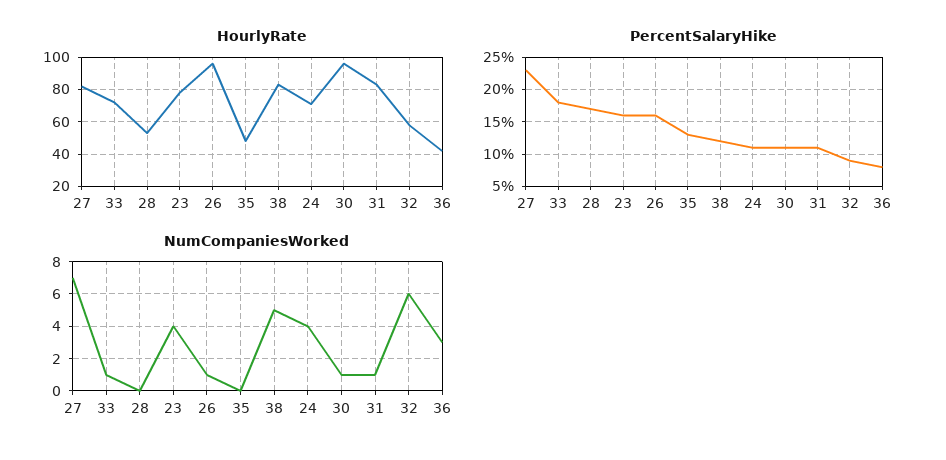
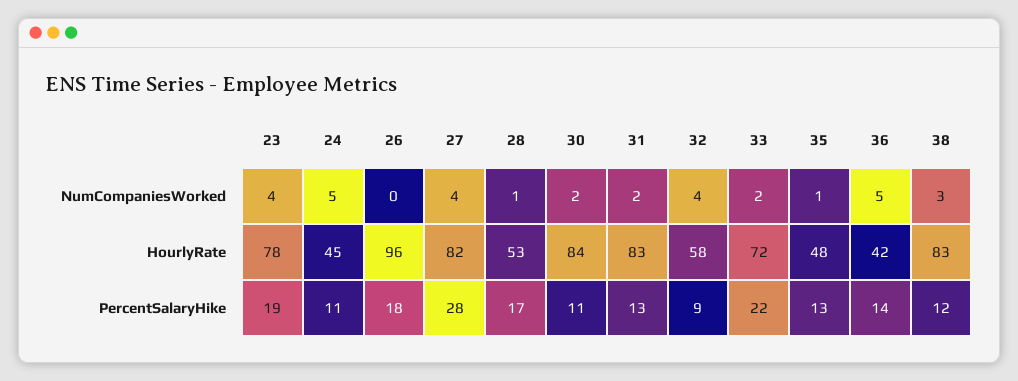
  {
    "HourlyRate": {
      "27": 82,
      "33": 72,
      "28": 53,
      "23": 78,
      "26": 96,
      "35": 48,
      "38": 83,
-     "24": 70,
+     "24": 45,
-     "30": 95,
+     "30": 84,
      "31": 83,
      "32": 58,
      "36": 42
    },
    "PercentSalaryHike": {
-     "27": 23,
+     "27": 28,
-     "33": 18,
+     "33": 22,
      "28": 17,
-     "23": 16,
+     "23": 19,
-     "26": 16,
+     "26": 18,
      "35": 13,
      "38": 12,
      "24": 11,
      "30": 11,
-     "31": 11,
+     "31": 13,
      "32": 9,
-     "36": 8
+     "36": 14
    },
    "NumCompaniesWorked": {
-     "27": 7,
+     "27": 4,
-     "33": 1,
+     "33": 2,
-     "28": 0,
+     "28": 1,
      "23": 4,
-     "26": 1,
+     "26": 0,
-     "35": 0,
+     "35": 1,
-     "38": 5,
+     "38": 3,
-     "24": 4,
+     "24": 5,
-     "30": 1,
+     "30": 2,
-     "31": 1,
+     "31": 2,
-     "32": 6,
+     "32": 4,
-     "36": 3
+     "36": 5
    }
  }

